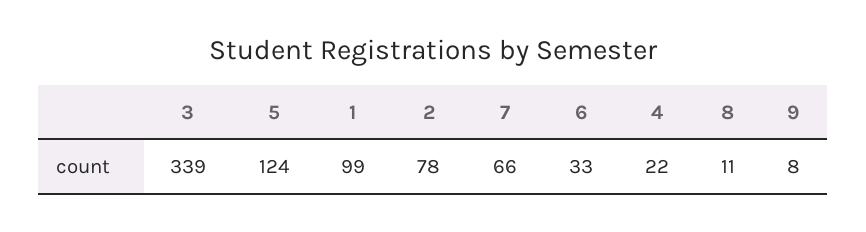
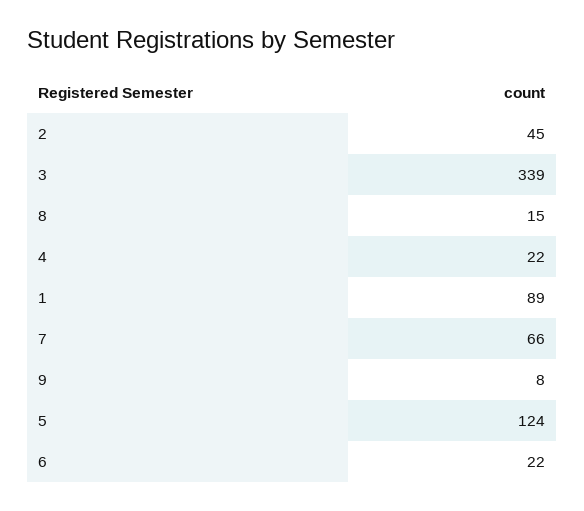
  {
    "3": 339,
    "5": 124,
-   "1": 99,
+   "1": 89,
-   "2": 78,
+   "2": 45,
    "7": 66,
-   "6": 33,
+   "6": 22,
    "4": 22,
-   "8": 11,
+   "8": 15,
    "9": 8
  }

